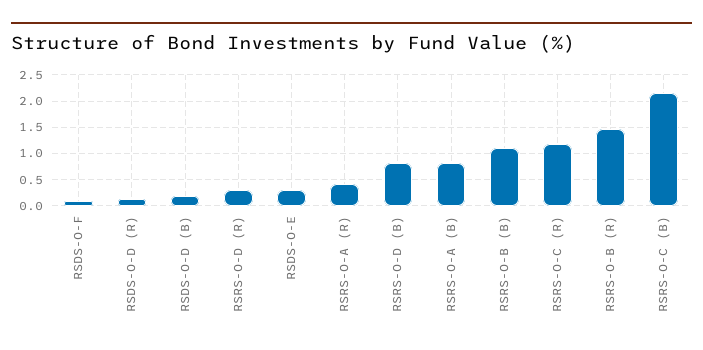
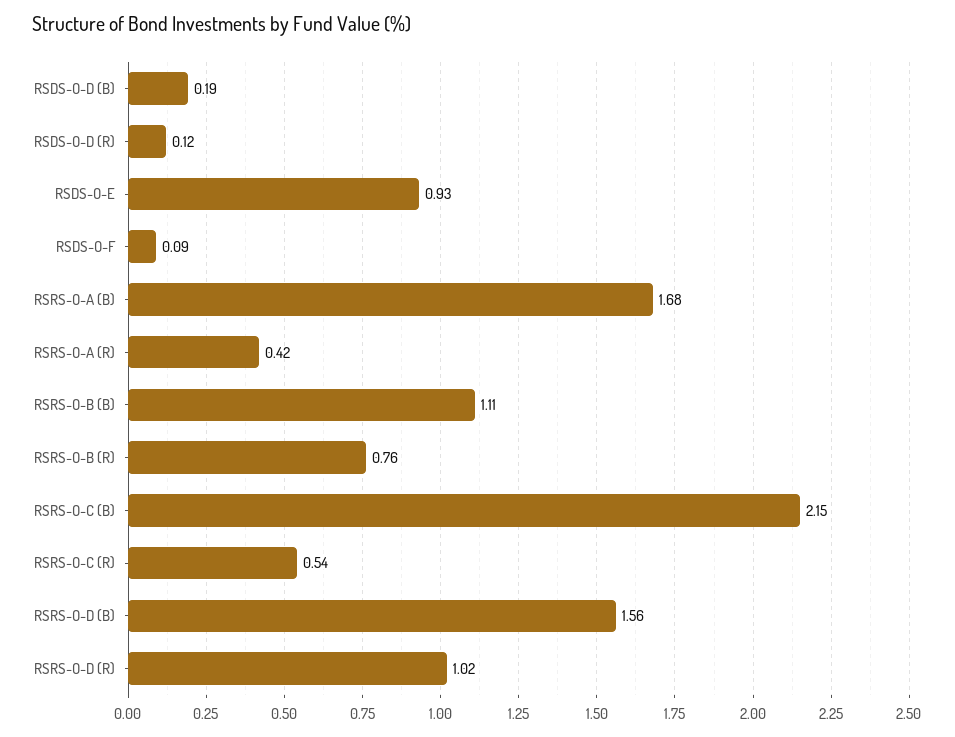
  {
    "RSDS-O-F": 0.09,
    "RSDS-O-D (R)": 0.12,
    "RSDS-O-D (B)": 0.19,
-   "RSRS-O-D (R)": 0.25,
+   "RSRS-O-D (R)": 1.02,
-   "RSDS-O-E": 0.25,
+   "RSDS-O-E": 0.93,
    "RSRS-O-A (R)": 0.42,
-   "RSRS-O-D (B)": 0.75,
+   "RSRS-O-D (B)": 1.56,
-   "RSRS-O-A (B)": 0.75,
+   "RSRS-O-A (B)": 1.68,
    "RSRS-O-B (B)": 1.11,
-   "RSRS-O-C (R)": 1.25,
+   "RSRS-O-C (R)": 0.54,
-   "RSRS-O-B (R)": 1.5,
+   "RSRS-O-B (R)": 0.76,
    "RSRS-O-C (B)": 2.15
  }

